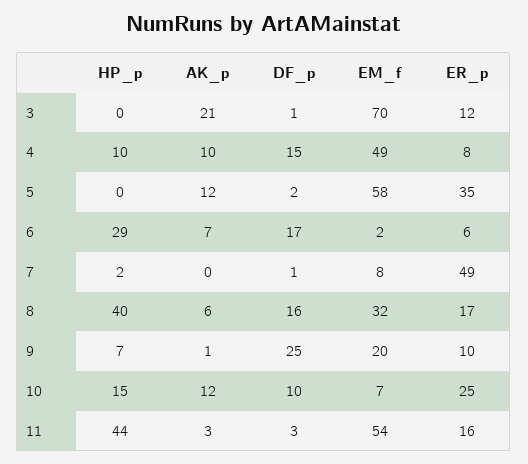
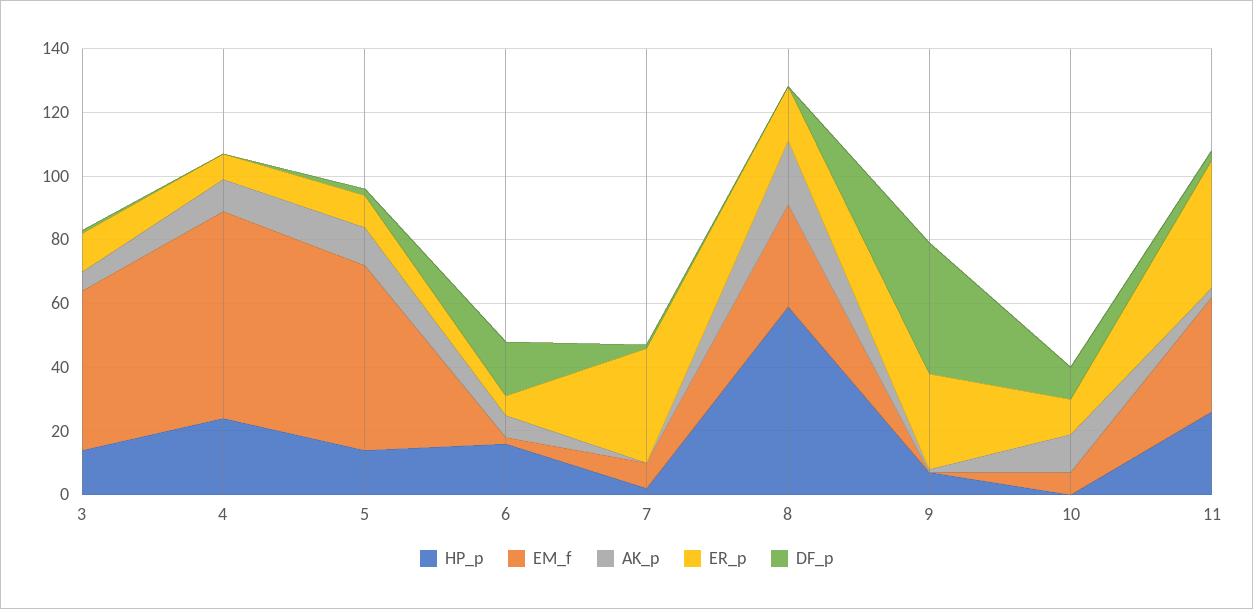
  {
    "HP_p": {
-     "3": 0,
+     "3": 15,
-     "4": 10,
+     "4": 25,
-     "5": 0,
+     "5": 15,
-     "6": 29,
+     "6": 15,
      "7": 2,
-     "8": 40,
+     "8": 60,
      "9": 7,
-     "10": 15,
+     "10": 0,
-     "11": 44
+     "11": 25
    },
    "AK_p": {
-     "3": 21,
+     "3": 5,
      "4": 10,
      "5": 12,
      "6": 7,
      "7": 0,
-     "8": 6,
+     "8": 20,
      "9": 1,
      "10": 12,
      "11": 3
    },
    "DF_p": {
      "3": 1,
-     "4": 15,
+     "4": 0,
      "5": 2,
      "6": 17,
      "7": 1,
-     "8": 16,
+     "8": 0,
-     "9": 25,
+     "9": 40,
      "10": 10,
      "11": 3
    },
    "EM_f": {
-     "3": 70,
+     "3": 50,
-     "4": 49,
+     "4": 65,
      "5": 58,
      "6": 2,
      "7": 8,
      "8": 32,
-     "9": 20,
+     "9": 0,
      "10": 7,
-     "11": 54
+     "11": 35
    },
    "ER_p": {
      "3": 12,
      "4": 8,
-     "5": 35,
+     "5": 10,
      "6": 6,
-     "7": 49,
+     "7": 35,
      "8": 17,
-     "9": 10,
+     "9": 30,
-     "10": 25,
+     "10": 10,
-     "11": 16
+     "11": 40
    }
  }

